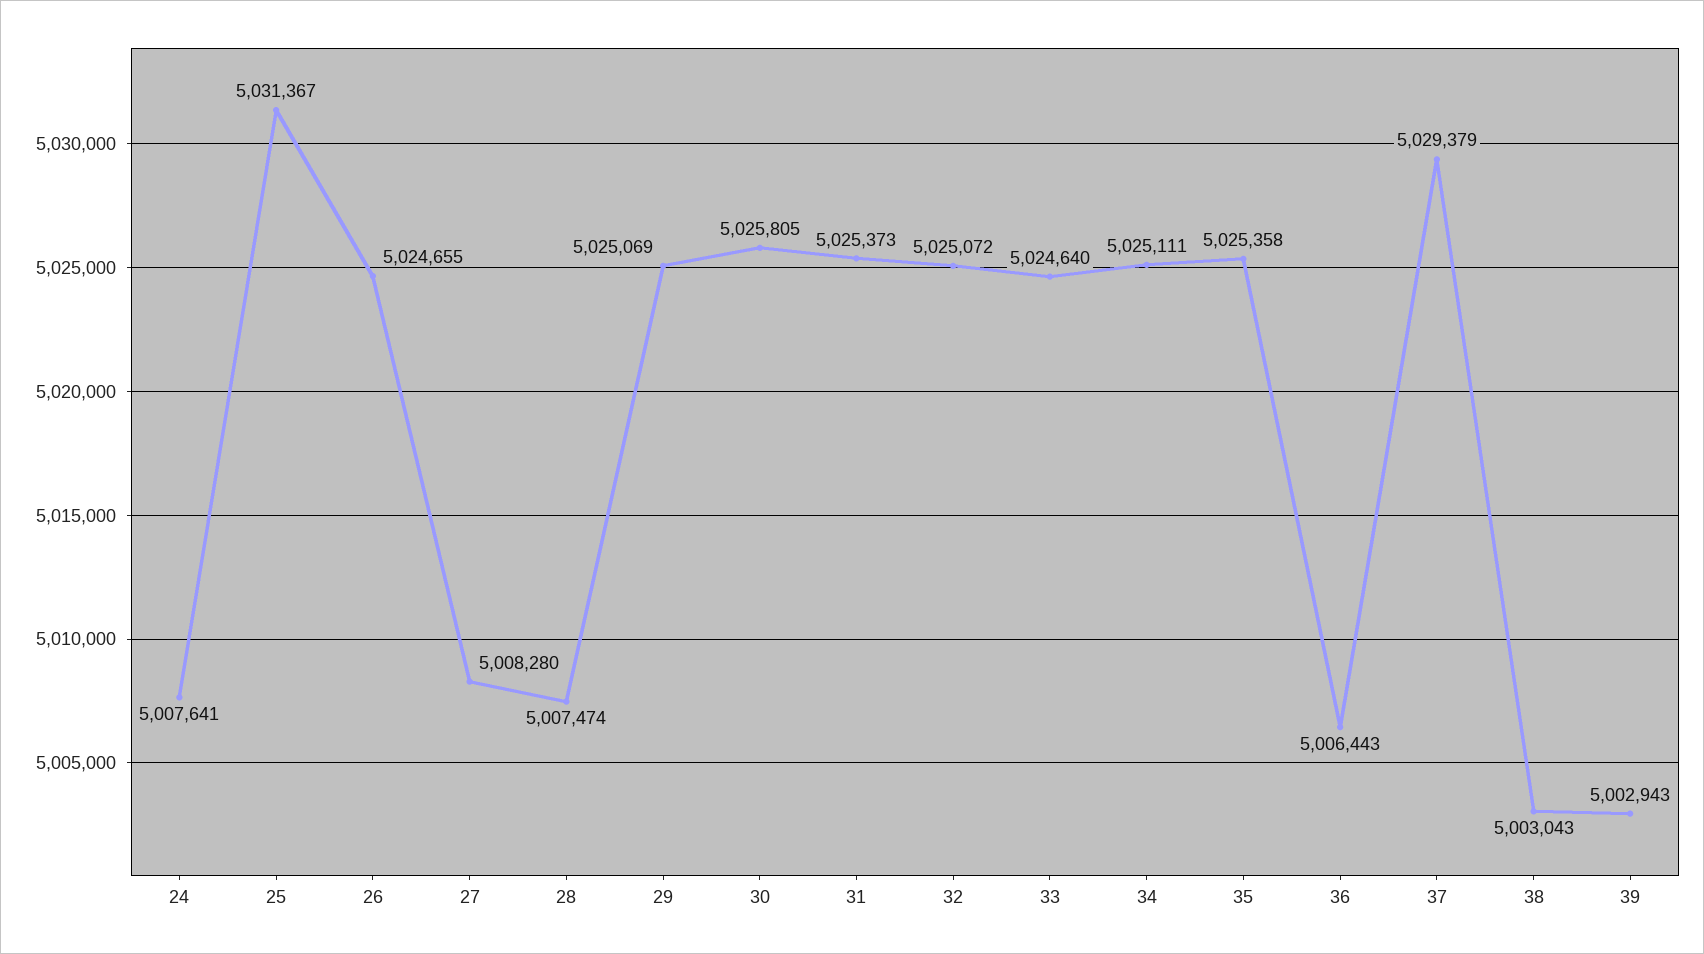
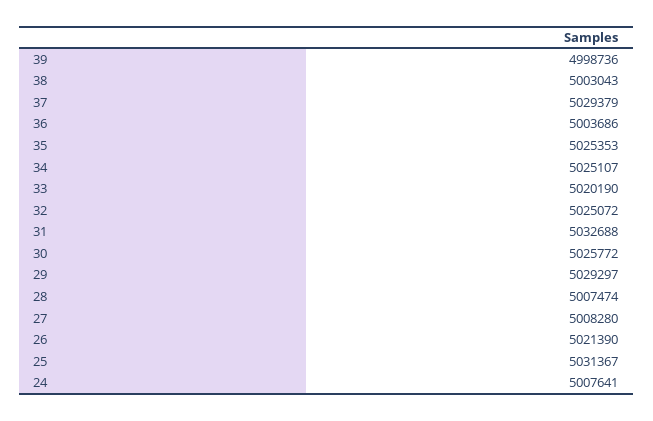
  {
    "24": 5007641,
    "25": 5031367,
-   "26": 5024655,
+   "26": 5021390,
    "27": 5008280,
    "28": 5007474,
-   "29": 5025069,
+   "29": 5029297,
-   "30": 5025805,
+   "30": 5025772,
-   "31": 5025373,
+   "31": 5032688,
    "32": 5025072,
-   "33": 5024640,
+   "33": 5020190,
-   "34": 5025111,
+   "34": 5025107,
-   "35": 5025358,
+   "35": 5025353,
-   "36": 5006443,
+   "36": 5003686,
    "37": 5029379,
    "38": 5003043,
-   "39": 5002943
+   "39": 4998736
  }

